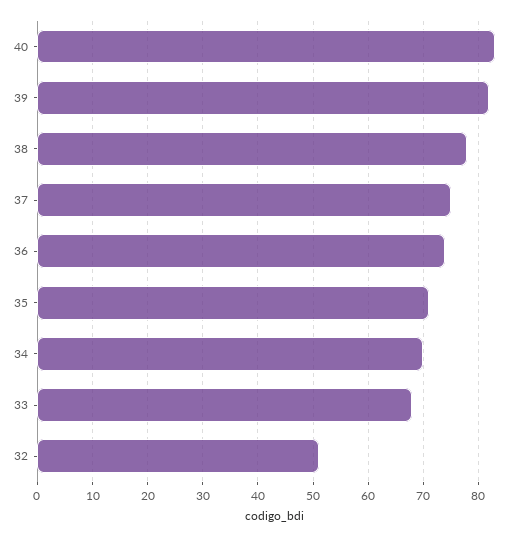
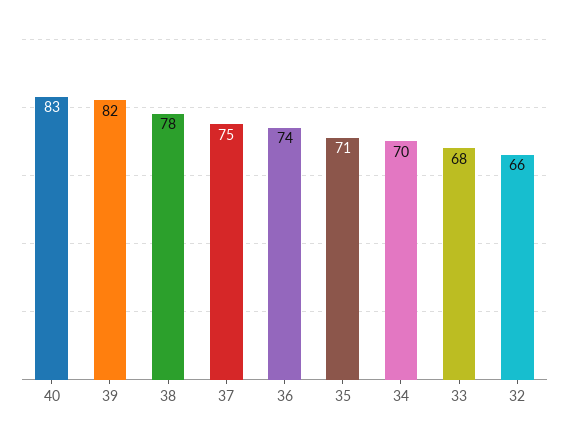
  {
    "40": 83,
    "39": 82,
    "38": 78,
    "37": 75,
    "36": 74,
    "35": 71,
    "34": 70,
    "33": 68,
-   "32": 50
+   "32": 66
  }

